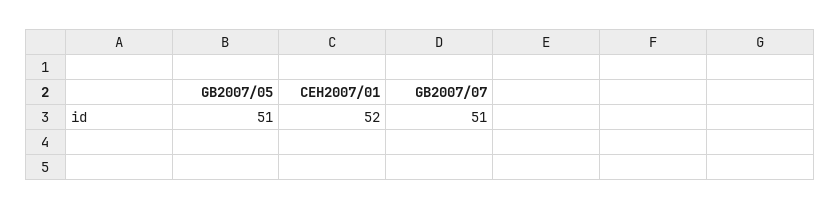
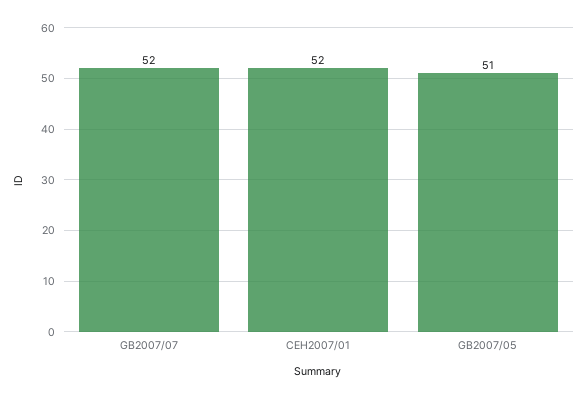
  {
    "GB2007/05": 51,
    "CEH2007/01": 52,
-   "GB2007/07": 51
+   "GB2007/07": 52
  }

